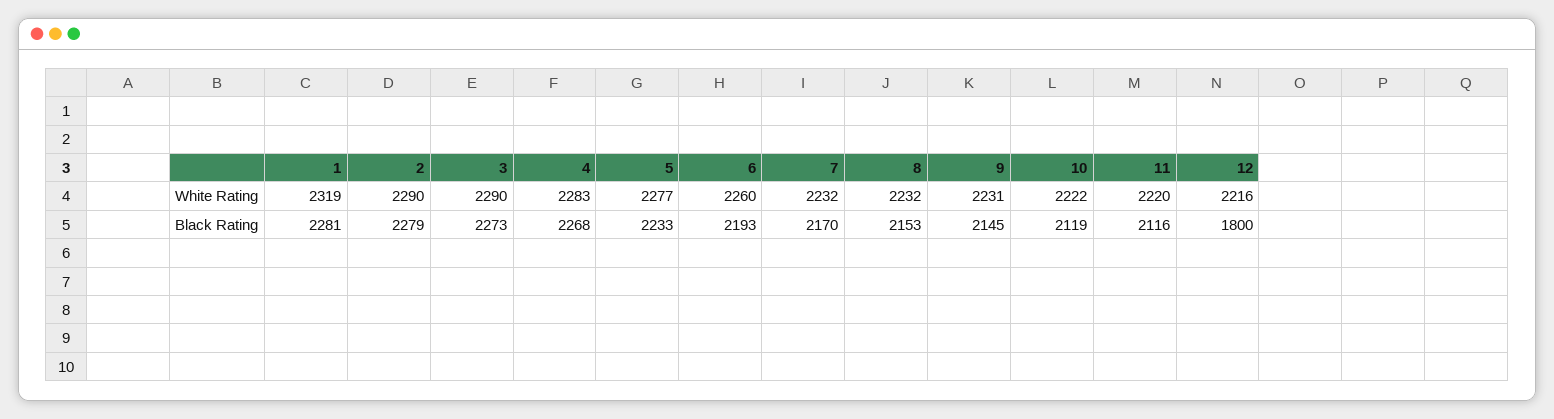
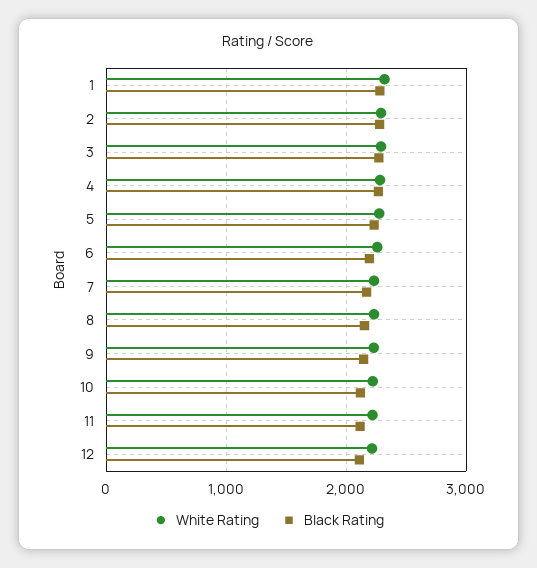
  {
    "White Rating": {
      "1": 2319,
      "2": 2290,
      "3": 2290,
      "4": 2283,
      "5": 2277,
      "6": 2260,
      "7": 2232,
      "8": 2232,
      "9": 2231,
      "10": 2222,
      "11": 2220,
      "12": 2216
    },
    "Black Rating": {
      "1": 2281,
      "2": 2279,
      "3": 2273,
      "4": 2268,
      "5": 2233,
      "6": 2193,
      "7": 2170,
      "8": 2153,
      "9": 2145,
      "10": 2119,
      "11": 2116,
-     "12": 1800
+     "12": 2100
    }
  }

